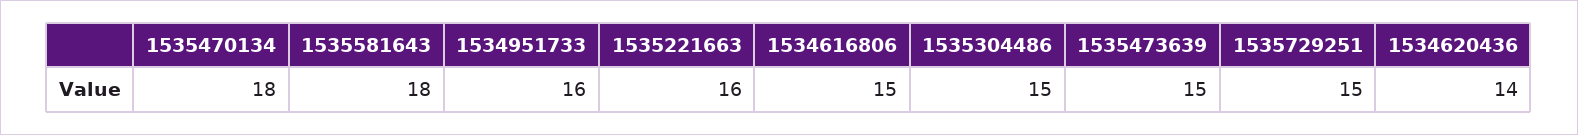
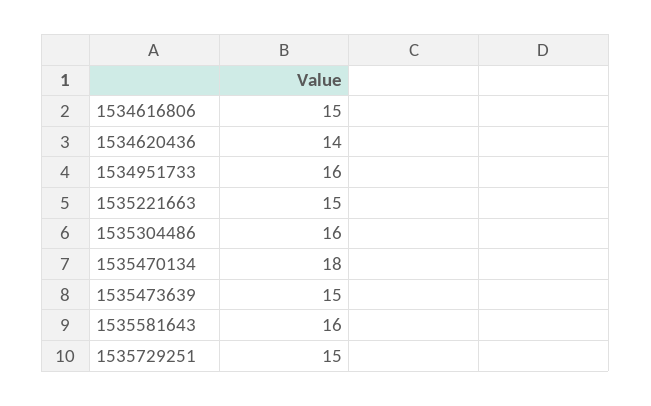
  {
    "1535470134": 18,
-   "1535581643": 18,
+   "1535581643": 16,
    "1534951733": 16,
-   "1535221663": 16,
+   "1535221663": 15,
    "1534616806": 15,
-   "1535304486": 15,
+   "1535304486": 16,
    "1535473639": 15,
    "1535729251": 15,
    "1534620436": 14
  }

